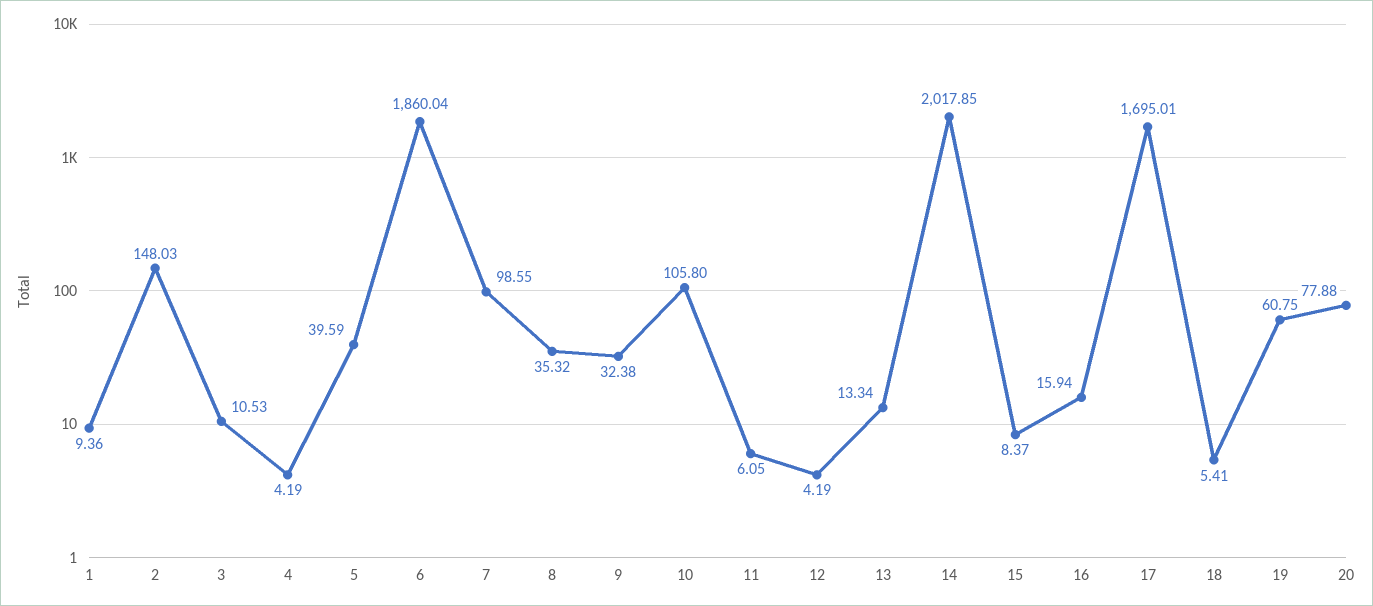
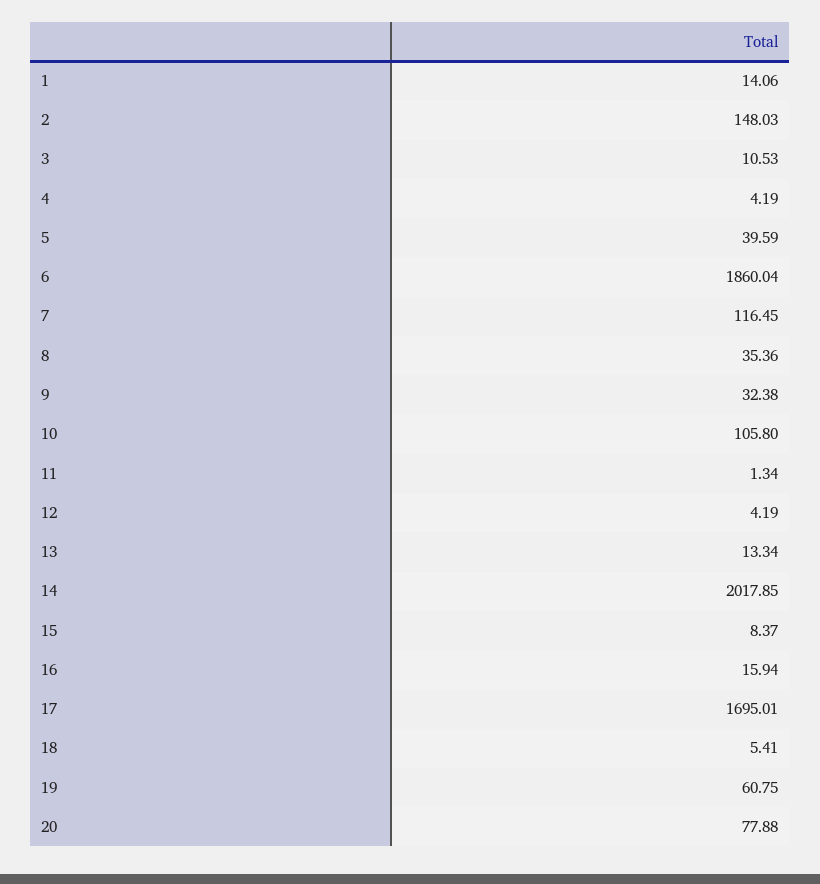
  {
-   "1": 9.36,
+   "1": 14.06,
    "2": 148.03,
    "3": 10.53,
    "4": 4.19,
    "5": 39.59,
    "6": 1860.04,
-   "7": 98.55,
+   "7": 116.45,
-   "8": 35.32,
+   "8": 35.36,
    "9": 32.38,
    "10": 105.8,
-   "11": 6.05,
+   "11": 1.34,
    "12": 4.19,
    "13": 13.34,
    "14": 2017.85,
    "15": 8.37,
    "16": 15.94,
    "17": 1695.01,
    "18": 5.41,
    "19": 60.75,
    "20": 77.88
  }

